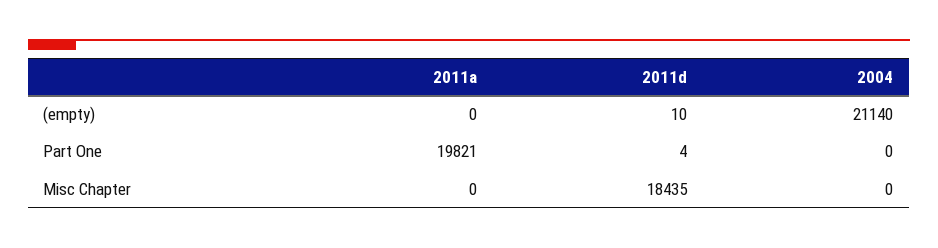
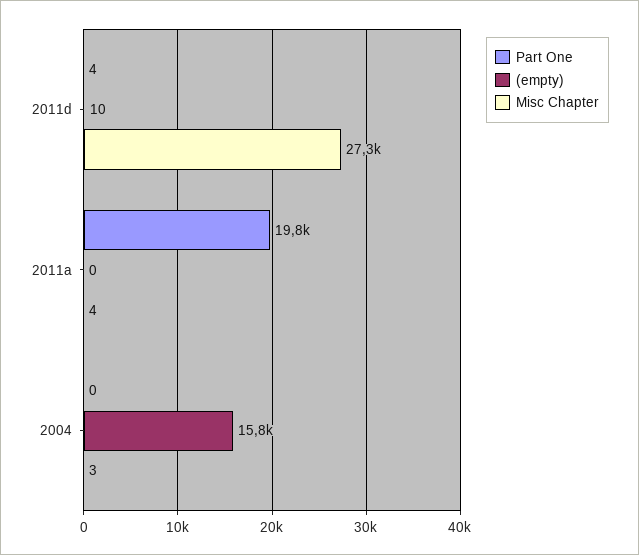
  {
    "(empty)": {
      "2011a": 0,
      "2011d": 10,
-     "2004": 21140
+     "2004": 15800
    },
    "Part One": {
      "2011a": 19821,
      "2011d": 4,
      "2004": 0
    },
    "Misc Chapter": {
-     "2011a": 0,
+     "2011a": 4,
-     "2011d": 18435,
+     "2011d": 27300,
-     "2004": 0
+     "2004": 3
    }
  }

